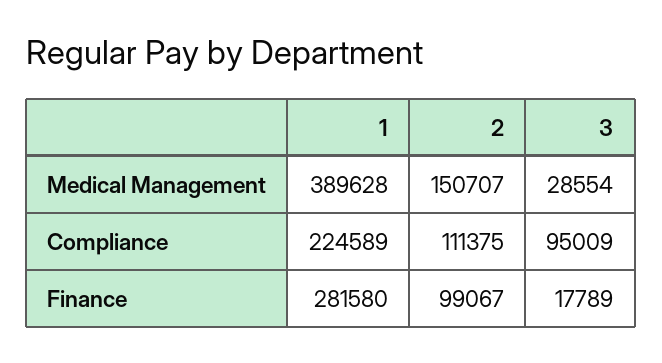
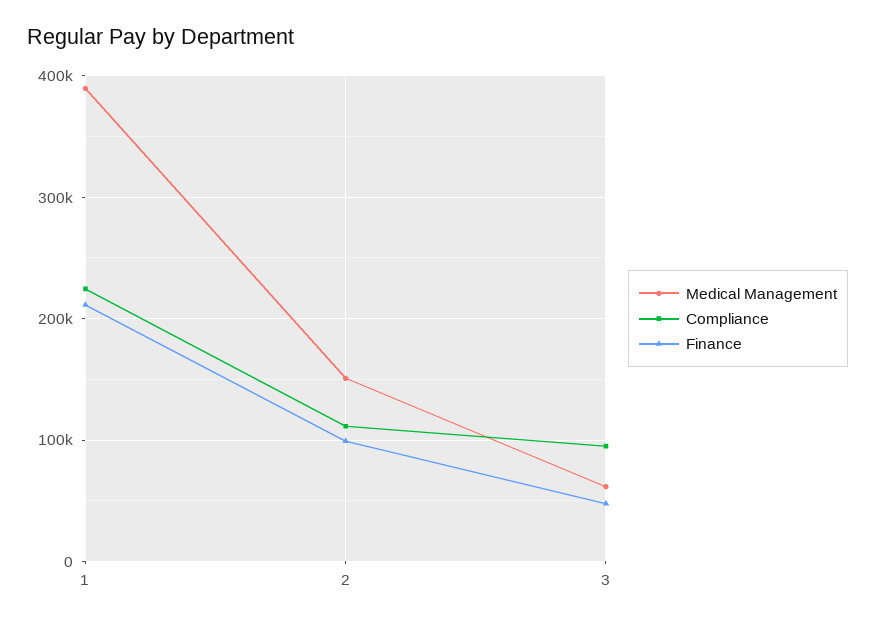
  {
    "Medical Management": {
      "1": 389628,
      "2": 150707,
-     "3": 28554
+     "3": 60000
    },
    "Compliance": {
      "1": 224589,
      "2": 111375,
      "3": 95009
    },
    "Finance": {
-     "1": 281580,
+     "1": 210000,
      "2": 99067,
-     "3": 17789
+     "3": 50000
    }
  }

